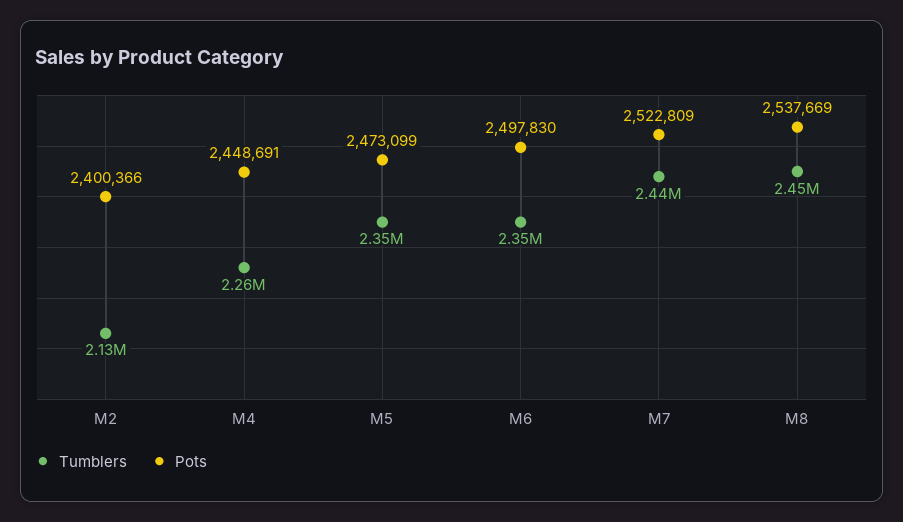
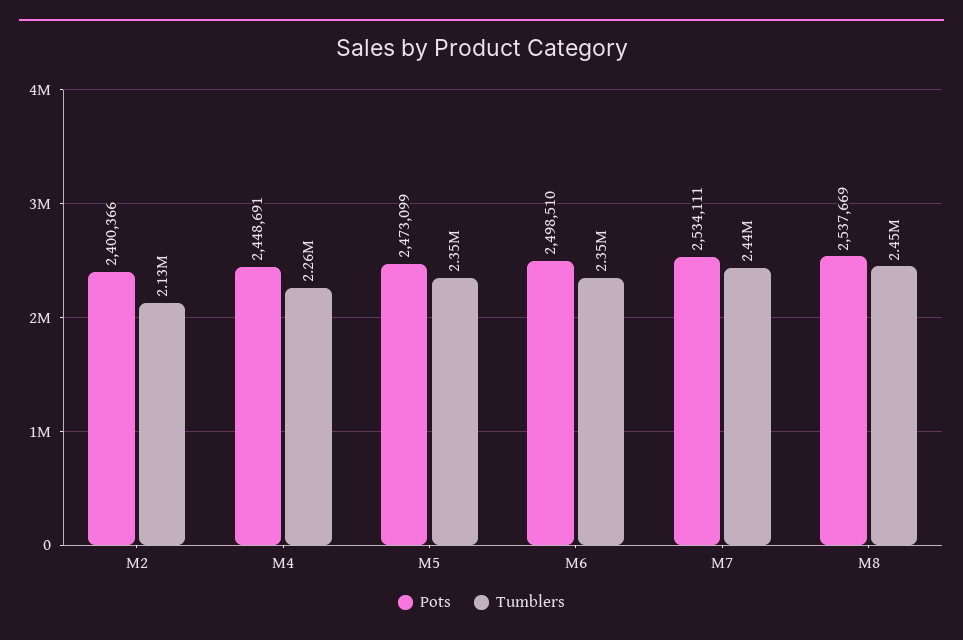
  {
    "Tumblers": {
      "M2": 2130000,
      "M4": 2260000,
      "M5": 2350000,
      "M6": 2350000,
      "M7": 2440000,
      "M8": 2450000
    },
    "Pots": {
      "M2": 2400366,
      "M4": 2448691,
      "M5": 2473099,
-     "M6": 2497830,
+     "M6": 2498510,
-     "M7": 2522809,
+     "M7": 2534111,
      "M8": 2537669
    }
  }

